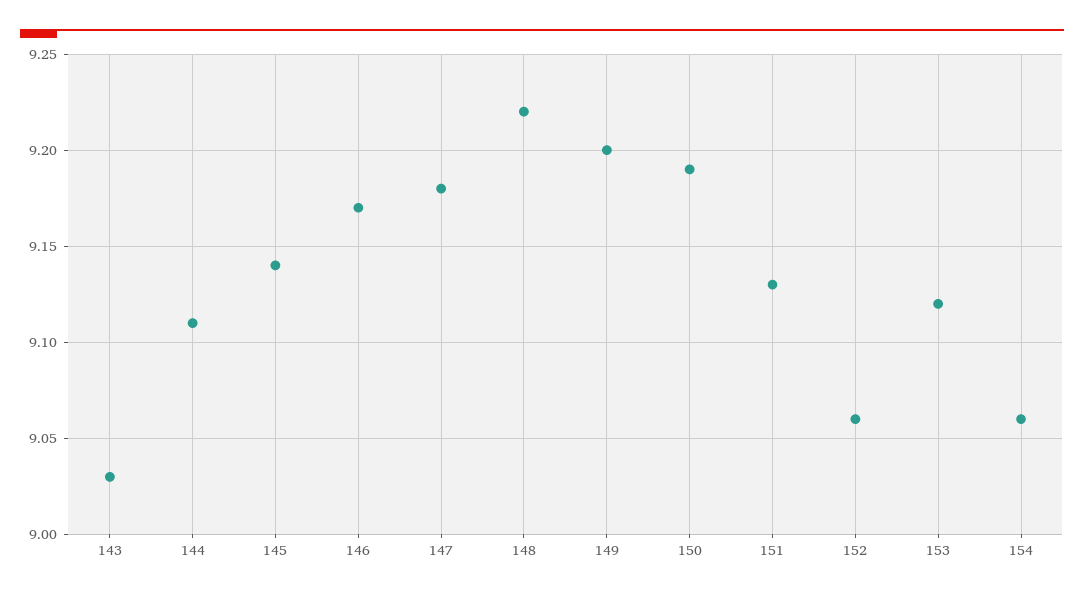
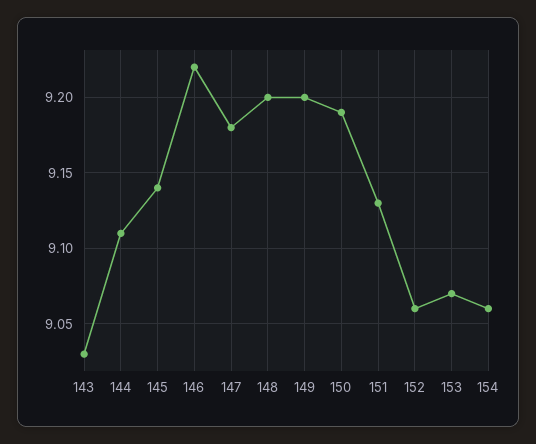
  {
    "143": 9.03,
    "144": 9.11,
    "145": 9.14,
-   "146": 9.17,
+   "146": 9.22,
    "147": 9.18,
-   "148": 9.22,
+   "148": 9.2,
    "149": 9.2,
    "150": 9.19,
    "151": 9.13,
    "152": 9.06,
-   "153": 9.12,
+   "153": 9.07,
    "154": 9.06
  }

